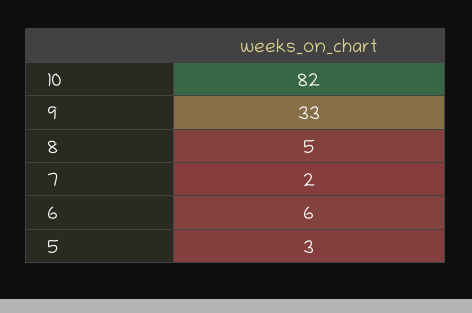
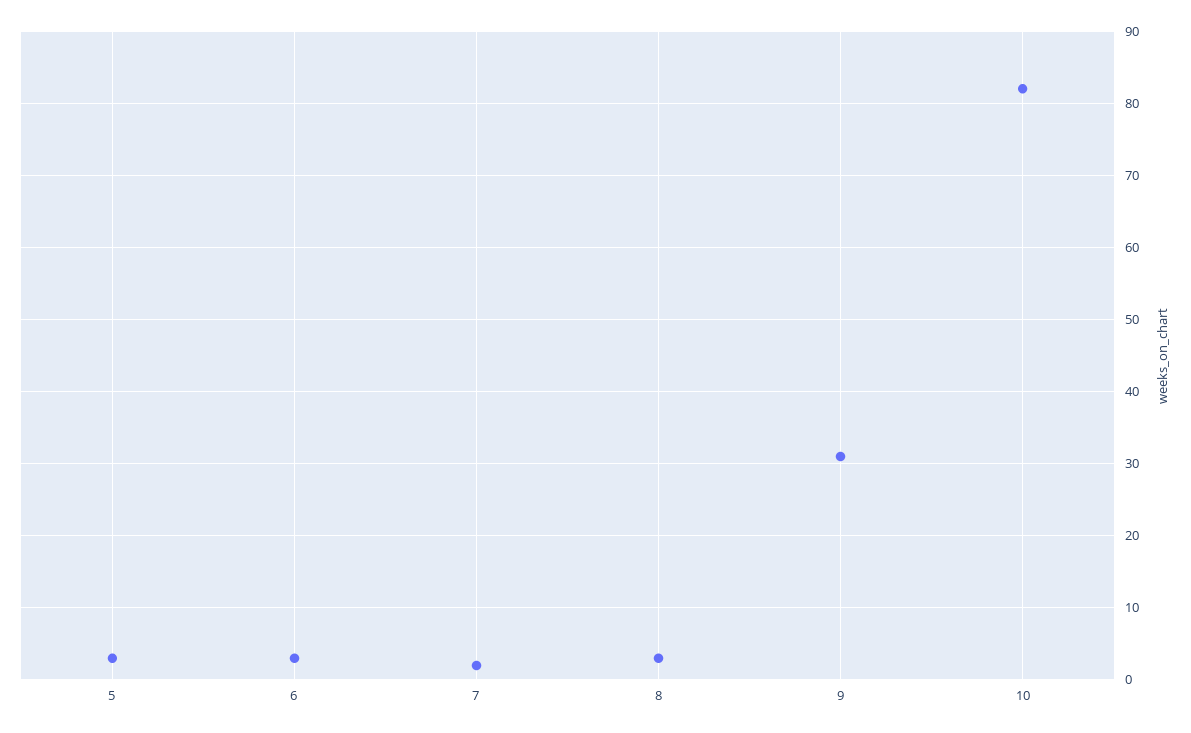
  {
    "10": 82,
-   "9": 33,
+   "9": 31,
-   "8": 5,
+   "8": 3,
    "7": 2,
-   "6": 6,
+   "6": 3,
    "5": 3
  }

